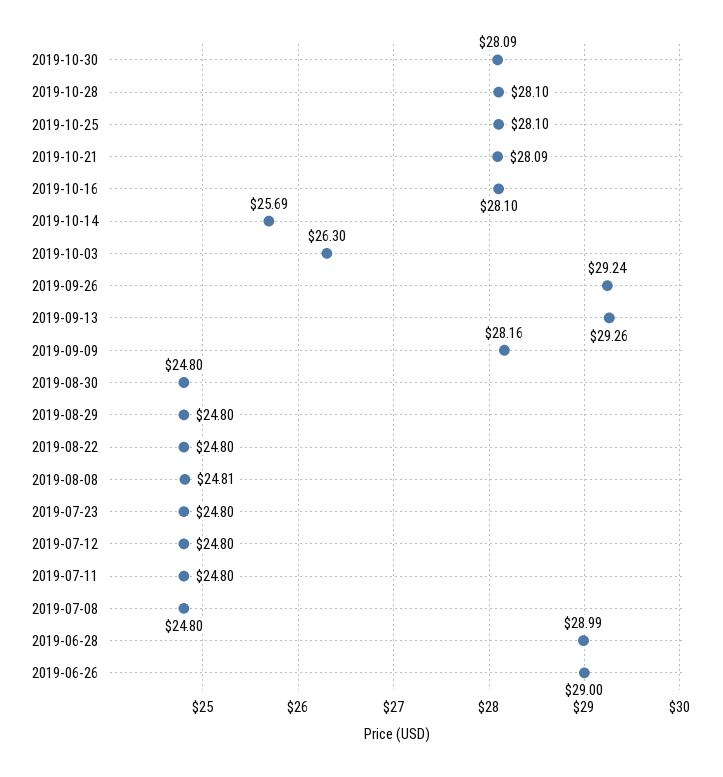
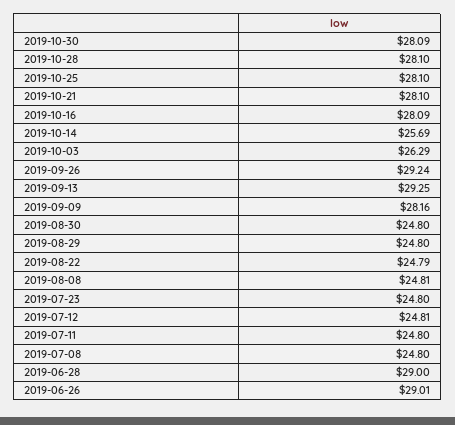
  {
    "2019-10-30": 28.09,
    "2019-10-28": 28.1,
    "2019-10-25": 28.1,
-   "2019-10-21": 28.09,
+   "2019-10-21": 28.1,
-   "2019-10-16": 28.1,
+   "2019-10-16": 28.09,
    "2019-10-14": 25.69,
-   "2019-10-03": 26.3,
+   "2019-10-03": 26.29,
    "2019-09-26": 29.24,
-   "2019-09-13": 29.26,
+   "2019-09-13": 29.25,
    "2019-09-09": 28.16,
    "2019-08-30": 24.8,
    "2019-08-29": 24.8,
-   "2019-08-22": 24.8,
+   "2019-08-22": 24.79,
    "2019-08-08": 24.81,
    "2019-07-23": 24.8,
-   "2019-07-12": 24.8,
+   "2019-07-12": 24.81,
    "2019-07-11": 24.8,
    "2019-07-08": 24.8,
-   "2019-06-28": 28.99,
+   "2019-06-28": 29,
-   "2019-06-26": 29
+   "2019-06-26": 29.01
  }

